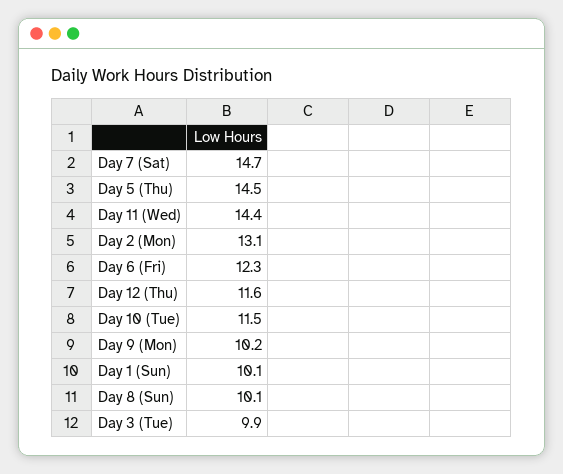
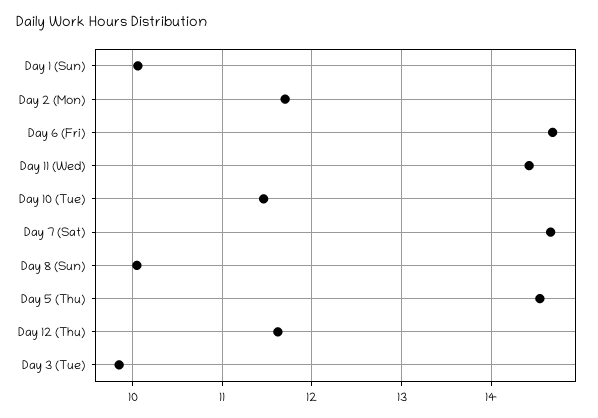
  {
    "Day 7 (Sat)": 14.7,
    "Day 5 (Thu)": 14.5,
    "Day 11 (Wed)": 14.4,
-   "Day 2 (Mon)": 13.1,
+   "Day 2 (Mon)": 11.7,
-   "Day 6 (Fri)": 12.3,
+   "Day 6 (Fri)": 14.7,
    "Day 12 (Thu)": 11.6,
    "Day 10 (Tue)": 11.5,
-   "Day 9 (Mon)": 10.2,
    "Day 1 (Sun)": 10.1,
    "Day 8 (Sun)": 10.1,
    "Day 3 (Tue)": 9.9
  }

